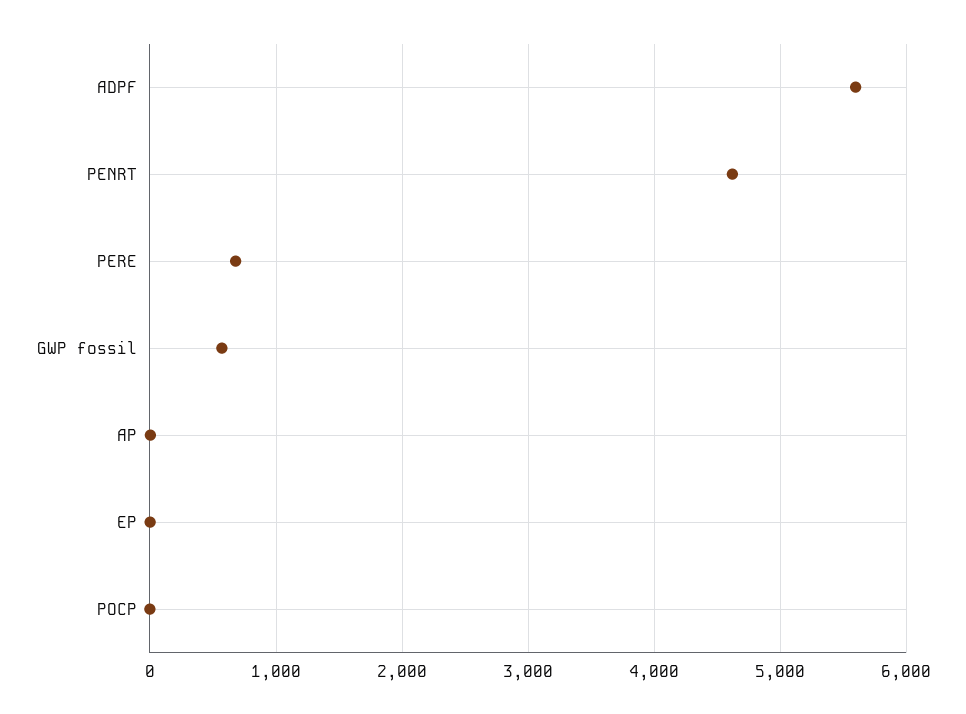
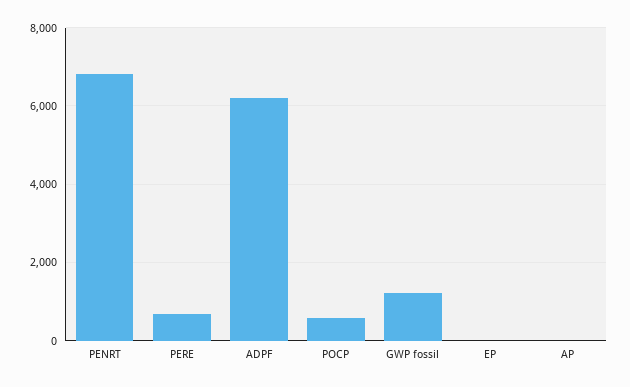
  {
-   "ADPF": 5600,
+   "ADPF": 6200,
-   "PENRT": 4600,
+   "PENRT": 6800,
    "PERE": 700,
-   "GWP fossil": 600,
+   "GWP fossil": 1200,
    "AP": 0,
    "EP": 0,
-   "POCP": 0
+   "POCP": 600
  }

